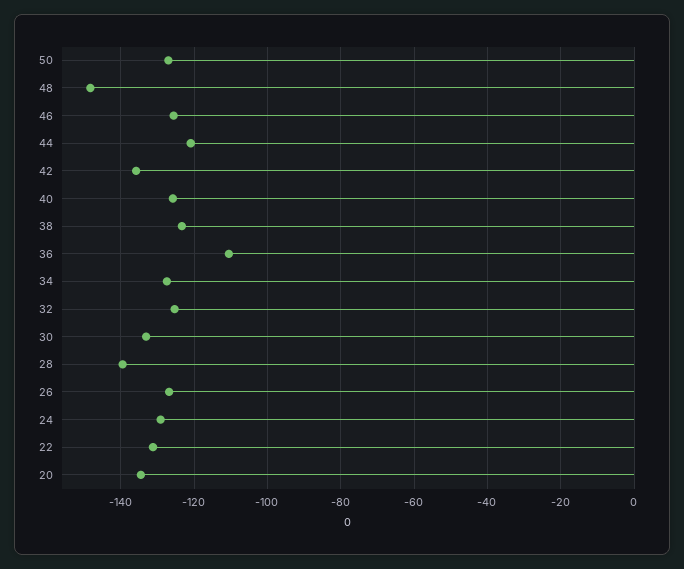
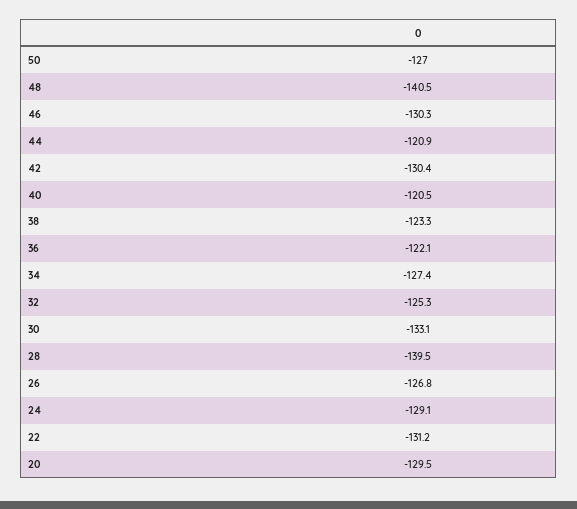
  {
    "50": -127,
-   "48": -148,
+   "48": -140.5,
-   "46": -126,
+   "46": -130.3,
    "44": -120.9,
-   "42": -136,
+   "42": -130.4,
-   "40": -126,
+   "40": -120.5,
    "38": -123.3,
-   "36": -110,
+   "36": -122.1,
    "34": -127.4,
    "32": -125.3,
    "30": -133.1,
    "28": -139.5,
    "26": -126.8,
    "24": -129.1,
    "22": -131.2,
-   "20": -134
+   "20": -129.5
  }

